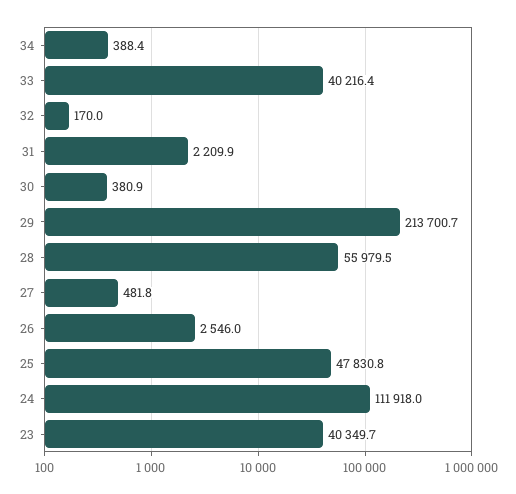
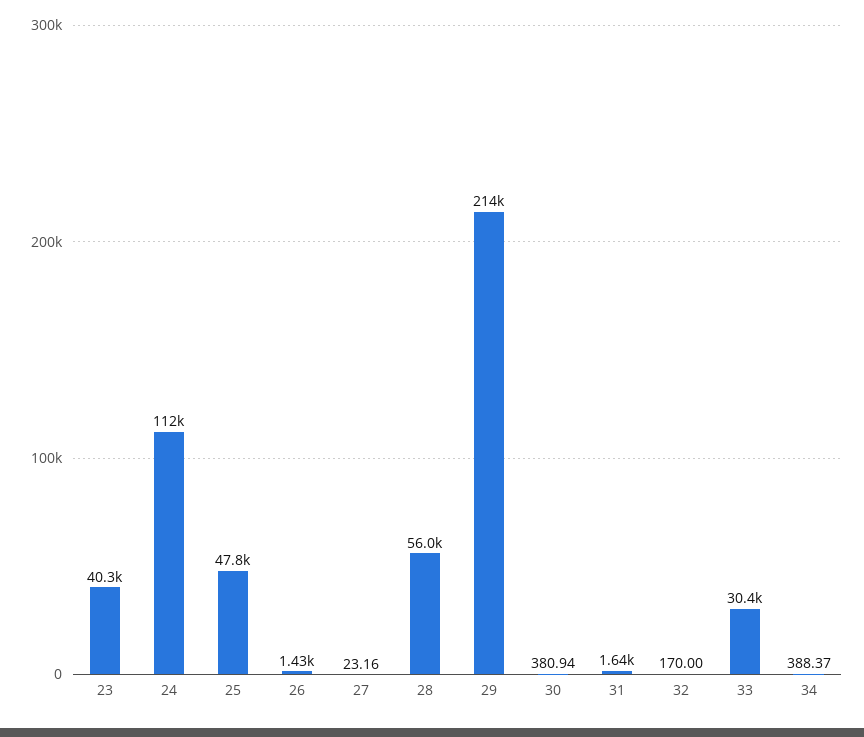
  {
    "34": 388.37,
-   "33": 40216.4,
+   "33": 30400,
    "32": 170,
-   "31": 2209.9,
+   "31": 1640,
    "30": 380.94,
    "29": 213700.7,
    "28": 55979.5,
-   "27": 481.8,
+   "27": 23.16,
-   "26": 2546,
+   "26": 1430,
    "25": 47830.8,
    "24": 111918,
    "23": 40349.7
  }

